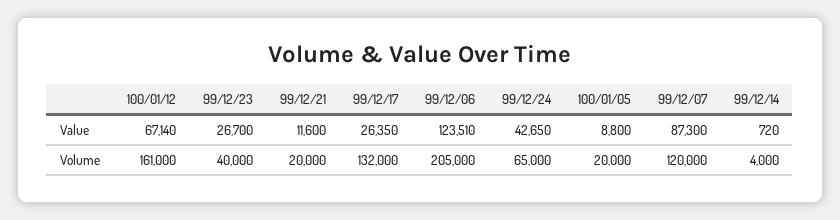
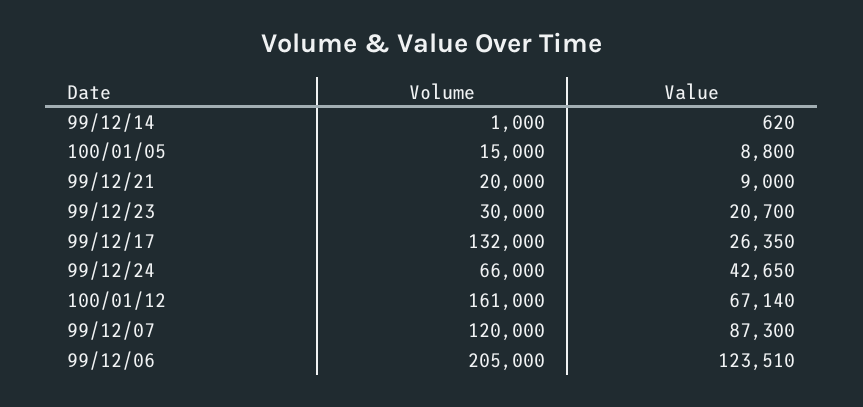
  {
    "100/01/12": {
      "Value": 67140,
      "Volume": 161000
    },
    "99/12/23": {
-     "Value": 26700,
+     "Value": 20700,
-     "Volume": 40000
+     "Volume": 30000
    },
    "99/12/21": {
-     "Value": 11600,
+     "Value": 9000,
      "Volume": 20000
    },
    "99/12/17": {
      "Value": 26350,
      "Volume": 132000
    },
    "99/12/06": {
      "Value": 123510,
      "Volume": 205000
    },
    "99/12/24": {
      "Value": 42650,
-     "Volume": 65000
+     "Volume": 66000
    },
    "100/01/05": {
      "Value": 8800,
-     "Volume": 20000
+     "Volume": 15000
    },
    "99/12/07": {
      "Value": 87300,
      "Volume": 120000
    },
    "99/12/14": {
-     "Value": 720,
+     "Value": 620,
-     "Volume": 4000
+     "Volume": 1000
    }
  }

